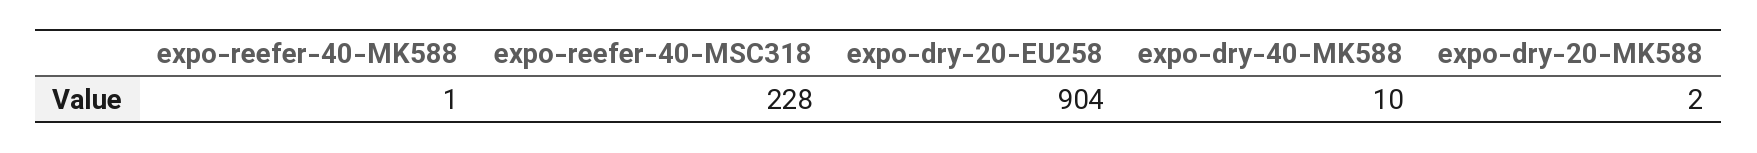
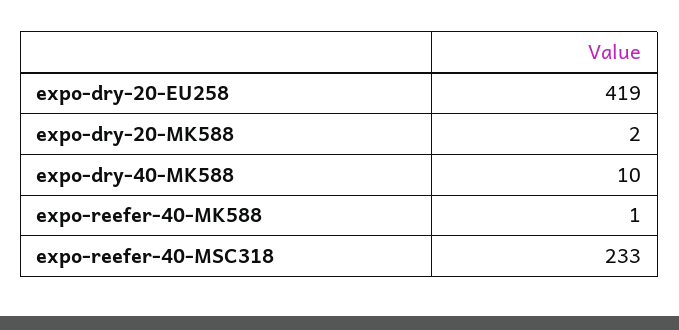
  {
    "expo-reefer-40-MK588": 1,
-   "expo-reefer-40-MSC318": 228,
+   "expo-reefer-40-MSC318": 233,
-   "expo-dry-20-EU258": 904,
+   "expo-dry-20-EU258": 419,
    "expo-dry-40-MK588": 10,
    "expo-dry-20-MK588": 2
  }

